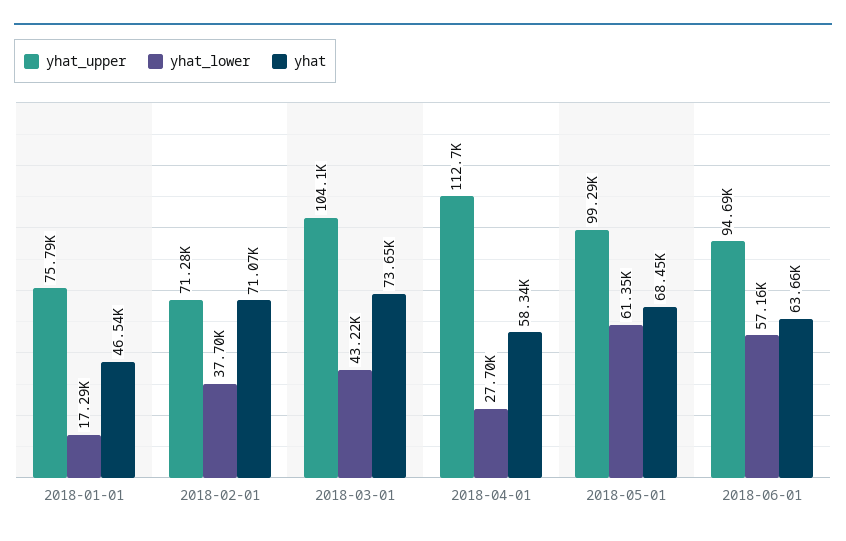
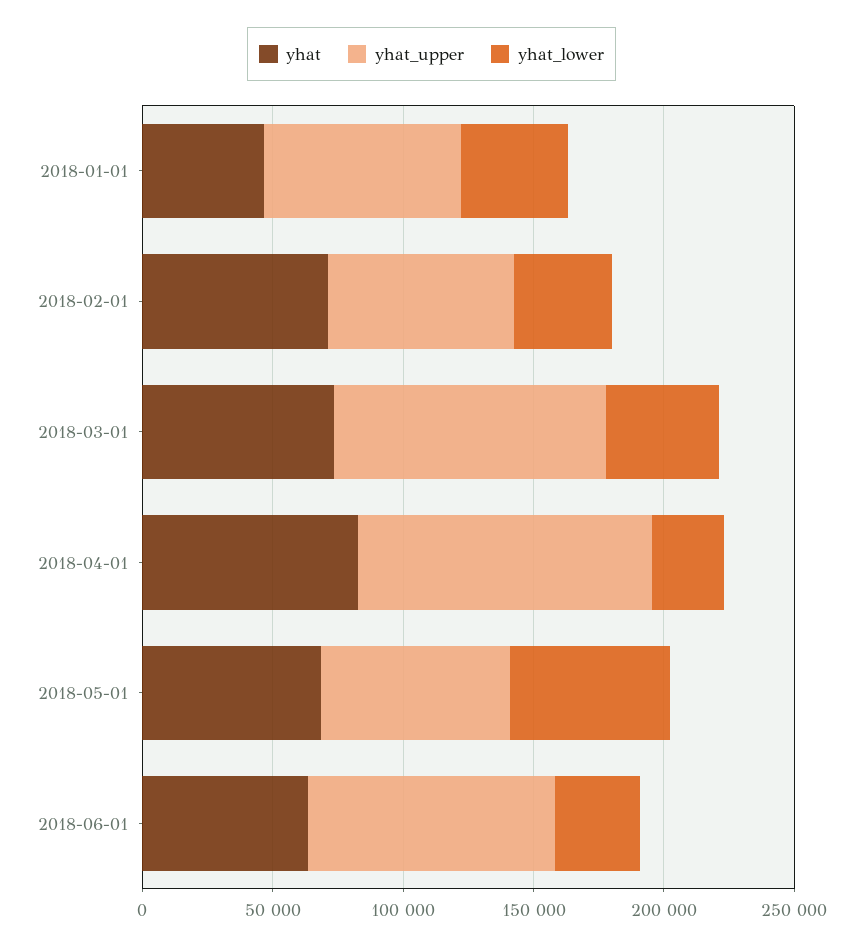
  {
    "yhat_upper": {
      "2018-01-01": 75790,
      "2018-02-01": 71280,
      "2018-03-01": 104100,
      "2018-04-01": 112700,
-     "2018-05-01": 99290,
+     "2018-05-01": 70000,
      "2018-06-01": 94690
    },
    "yhat_lower": {
-     "2018-01-01": 17290,
+     "2018-01-01": 40000,
      "2018-02-01": 37700,
      "2018-03-01": 43220,
      "2018-04-01": 27700,
      "2018-05-01": 61350,
-     "2018-06-01": 57160
+     "2018-06-01": 30000
    },
    "yhat": {
      "2018-01-01": 46540,
      "2018-02-01": 71070,
      "2018-03-01": 73650,
-     "2018-04-01": 58340,
+     "2018-04-01": 80000,
      "2018-05-01": 68450,
      "2018-06-01": 63660
    }
  }

